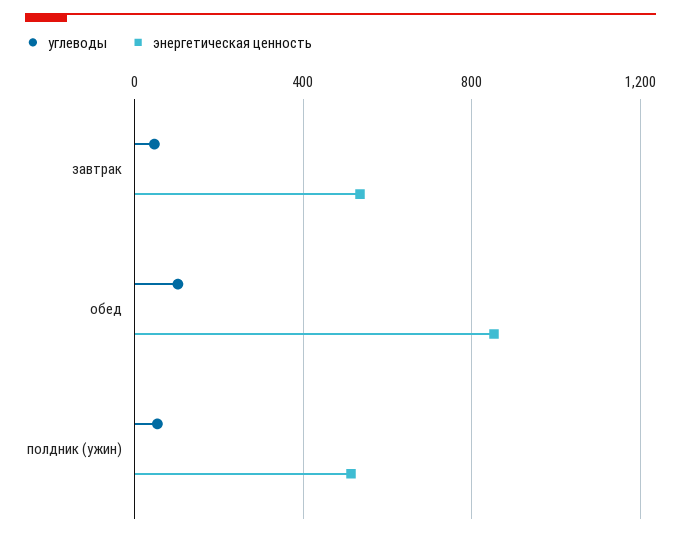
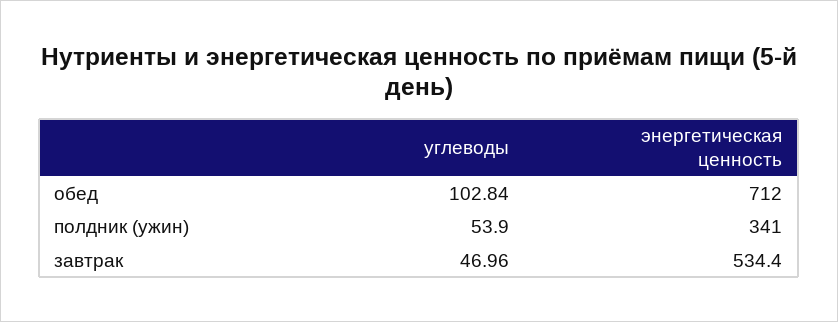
  {
    "углеводы": {
      "завтрак": 46.96,
      "обед": 102.84,
      "полдник (ужин)": 53.9
    },
    "энергетическая ценность": {
      "завтрак": 534.4,
-     "обед": 850,
+     "обед": 712,
-     "полдник (ужин)": 500
+     "полдник (ужин)": 341
    }
  }

